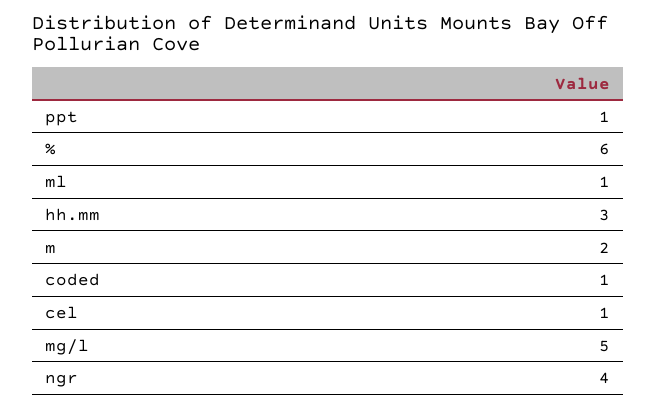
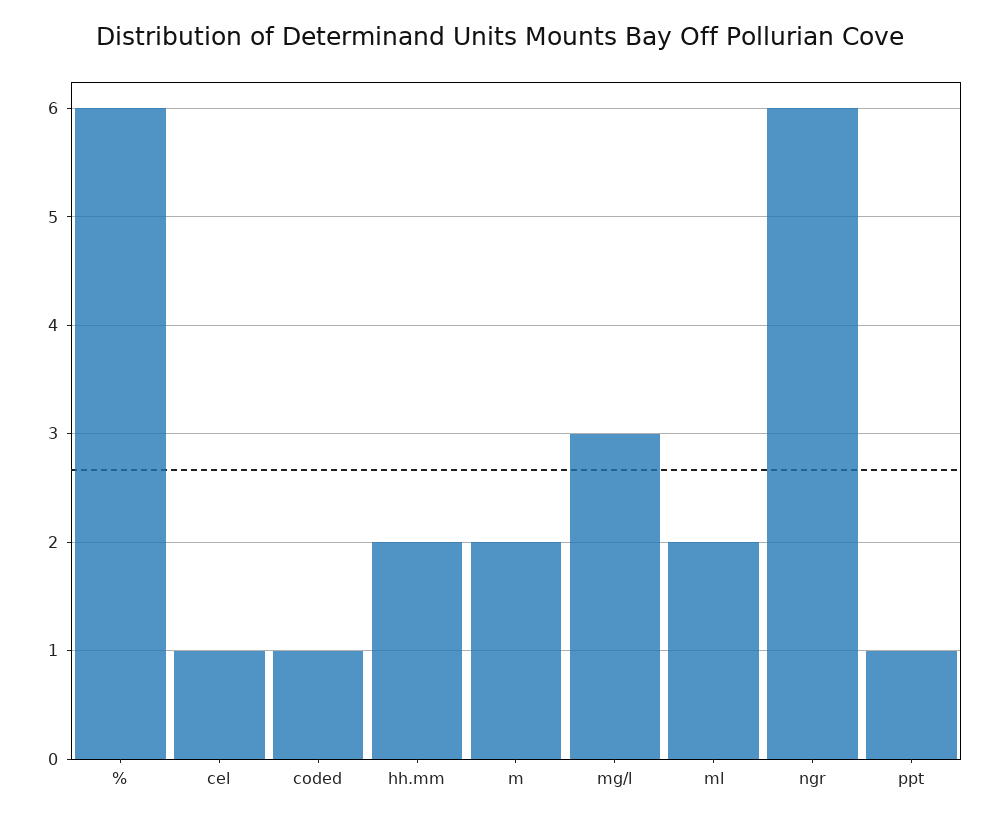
  {
    "ppt": 1,
    "%": 6,
-   "ml": 1,
+   "ml": 2,
-   "hh.mm": 3,
+   "hh.mm": 2,
    "m": 2,
    "coded": 1,
    "cel": 1,
-   "mg/l": 5,
+   "mg/l": 3,
-   "ngr": 4
+   "ngr": 6
  }

